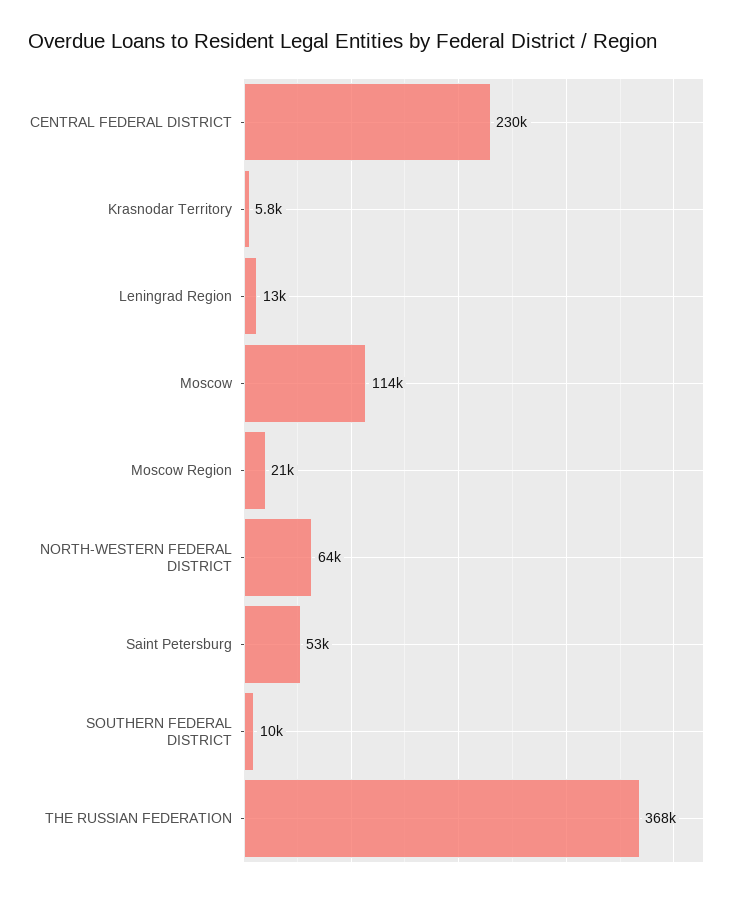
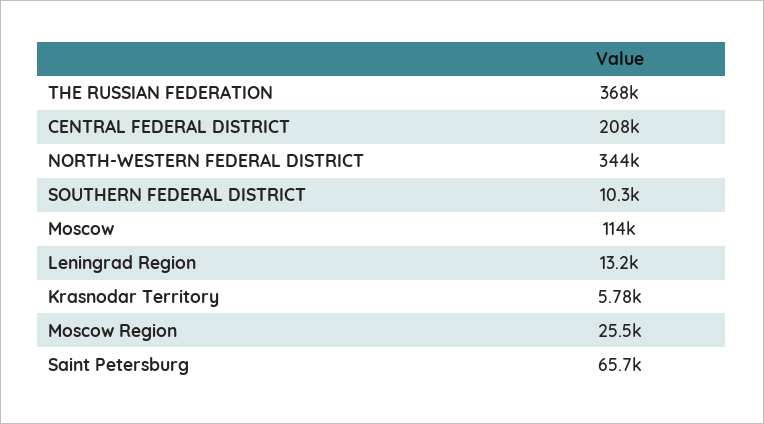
  {
-   "CENTRAL FEDERAL DISTRICT": 230000,
+   "CENTRAL FEDERAL DISTRICT": 208000,
    "Krasnodar Territory": 5780,
    "Leningrad Region": 13200,
    "Moscow": 114000,
-   "Moscow Region": 21000,
+   "Moscow Region": 25500,
-   "NORTH-WESTERN FEDERAL DISTRICT": 64000,
+   "NORTH-WESTERN FEDERAL DISTRICT": 344000,
-   "Saint Petersburg": 53000,
+   "Saint Petersburg": 65700,
    "SOUTHERN FEDERAL DISTRICT": 10300,
    "THE RUSSIAN FEDERATION": 368000
  }

